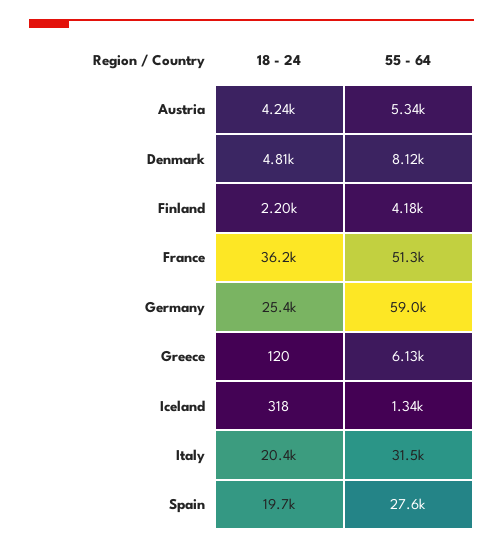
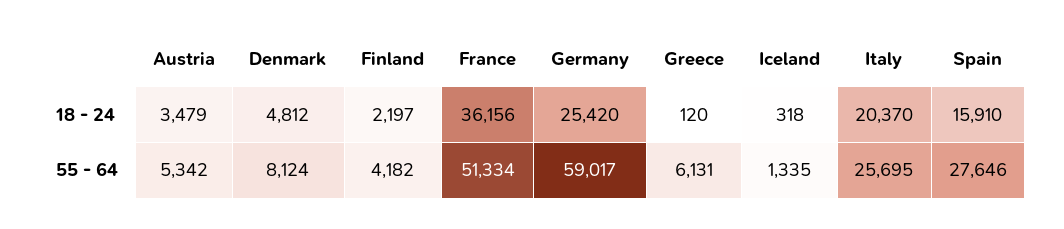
  {
    "18 - 24": {
-     "Austria": 4240,
+     "Austria": 3479,
      "Denmark": 4812,
      "Finland": 2197,
      "France": 36156,
      "Germany": 25420,
      "Greece": 120,
      "Iceland": 318,
      "Italy": 20370,
-     "Spain": 19700
+     "Spain": 15910
    },
    "55 - 64": {
      "Austria": 5342,
      "Denmark": 8124,
      "Finland": 4182,
      "France": 51334,
      "Germany": 59017,
      "Greece": 6131,
      "Iceland": 1335,
-     "Italy": 31500,
+     "Italy": 25695,
      "Spain": 27646
    }
  }

